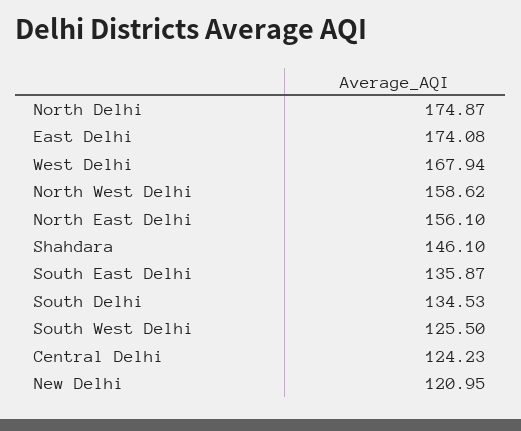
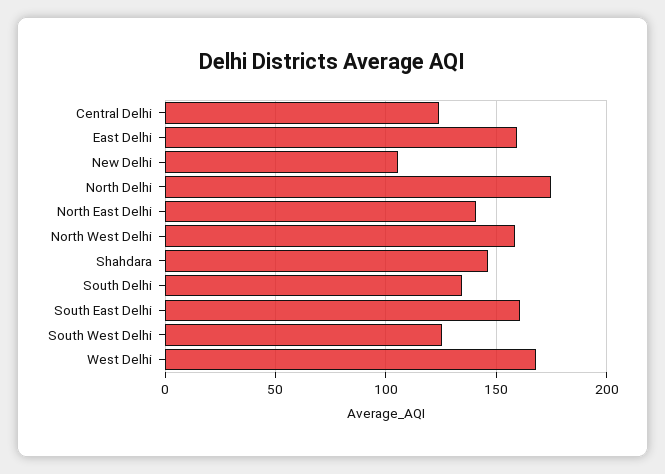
  {
    "North Delhi": 174.87,
-   "East Delhi": 174.08,
+   "East Delhi": 160,
    "West Delhi": 167.94,
    "North West Delhi": 158.62,
-   "North East Delhi": 156.1,
+   "North East Delhi": 140,
    "Shahdara": 146.1,
-   "South East Delhi": 135.87,
+   "South East Delhi": 160,
    "South Delhi": 134.53,
    "South West Delhi": 125.5,
    "Central Delhi": 124.23,
-   "New Delhi": 120.95
+   "New Delhi": 105
  }

